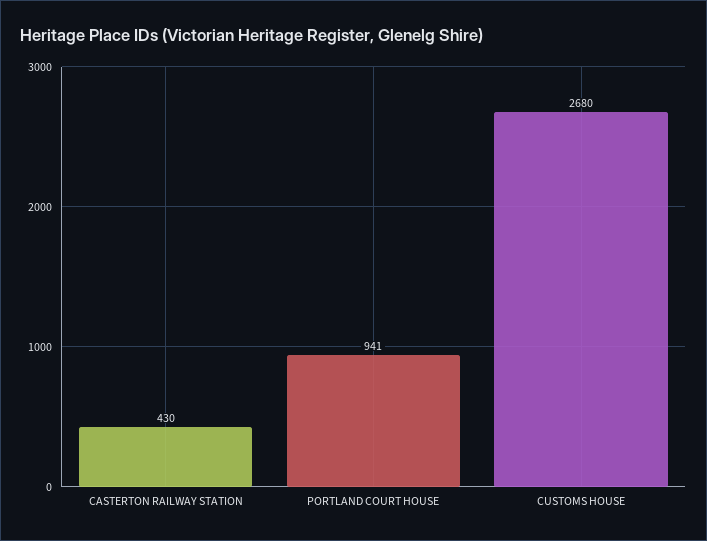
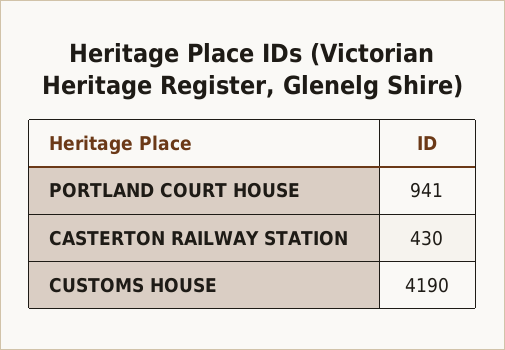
  {
    "CASTERTON RAILWAY STATION": 430,
    "PORTLAND COURT HOUSE": 941,
-   "CUSTOMS HOUSE": 2680
+   "CUSTOMS HOUSE": 4190
  }

